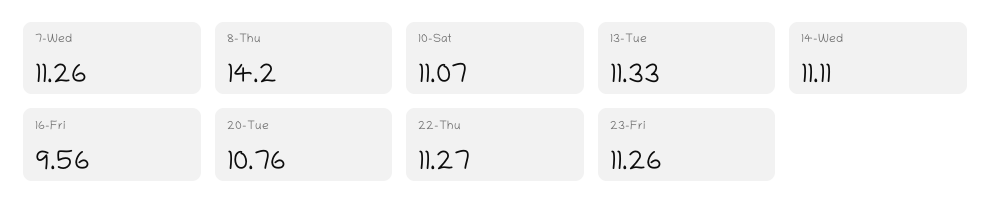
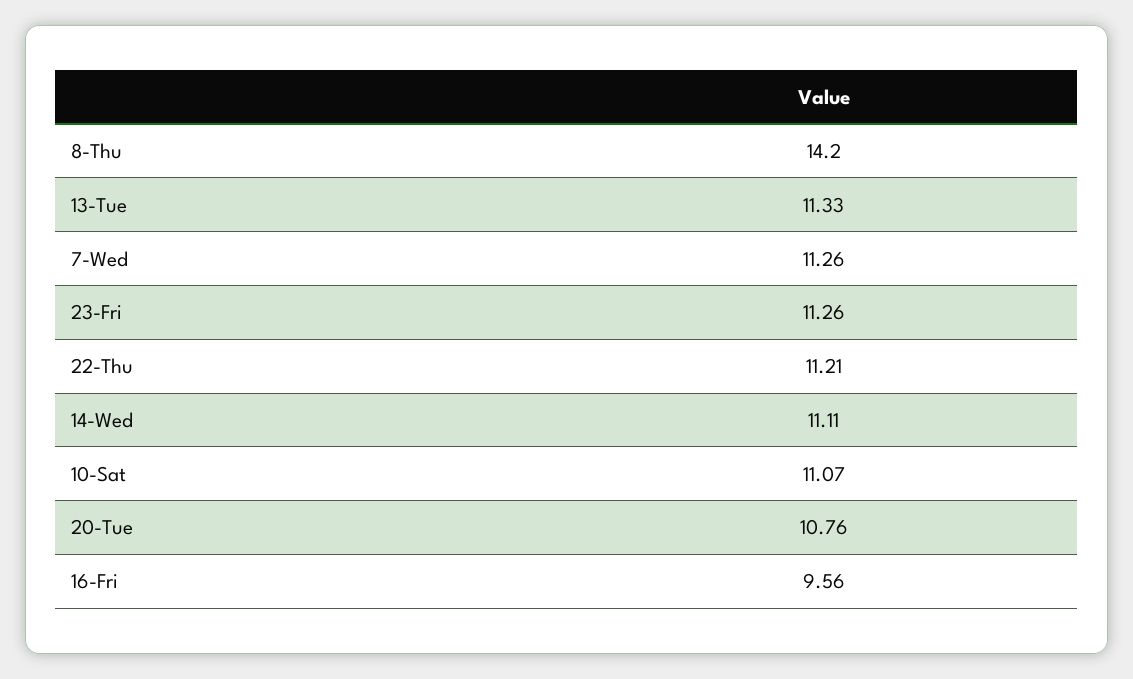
  {
    "7-Wed": 11.26,
    "8-Thu": 14.2,
    "10-Sat": 11.07,
    "13-Tue": 11.33,
    "14-Wed": 11.11,
    "16-Fri": 9.56,
    "20-Tue": 10.76,
-   "22-Thu": 11.27,
+   "22-Thu": 11.21,
    "23-Fri": 11.26
  }

